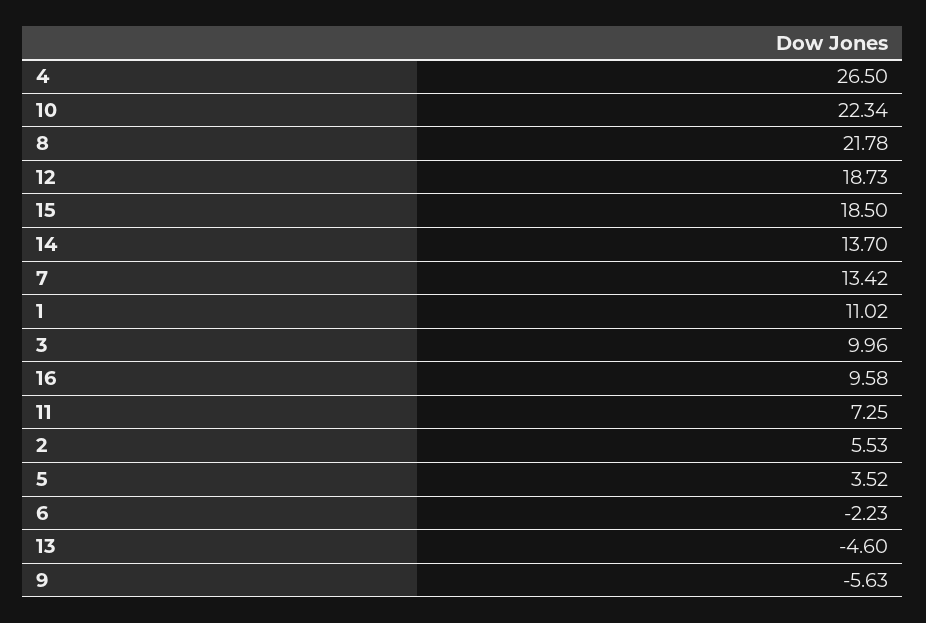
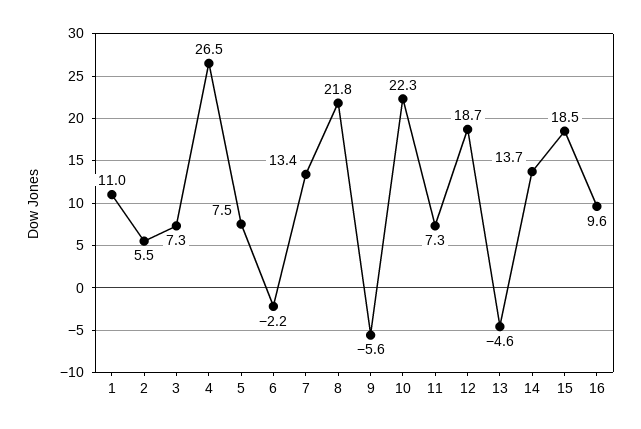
  {
    "4": 26.5,
    "10": 22.34,
    "8": 21.78,
    "12": 18.73,
    "15": 18.5,
    "14": 13.7,
    "7": 13.42,
    "1": 11.02,
-   "3": 9.96,
+   "3": 7.3,
    "16": 9.58,
    "11": 7.25,
    "2": 5.53,
-   "5": 3.52,
+   "5": 7.5,
    "6": -2.23,
    "13": -4.6,
    "9": -5.63
  }

